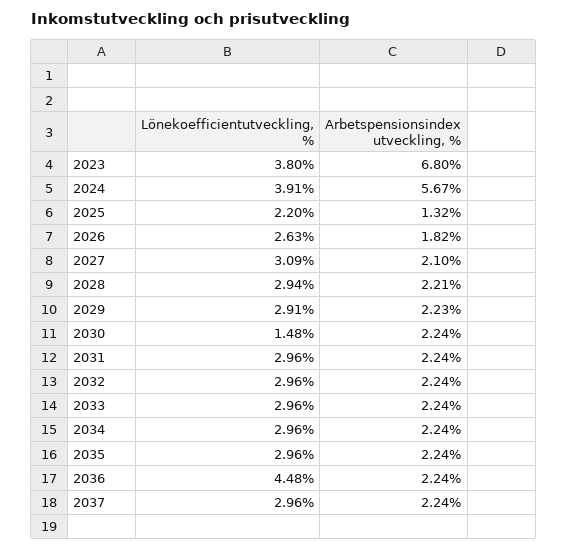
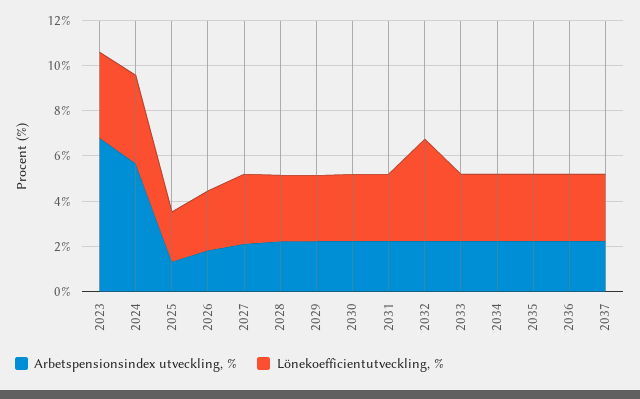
  {
    "Lönekoefficientutveckling, %": {
      "2023": 3.8,
      "2024": 3.91,
      "2025": 2.2,
      "2026": 2.63,
      "2027": 3.09,
      "2028": 2.94,
      "2029": 2.91,
-     "2030": 1.48,
+     "2030": 3,
      "2031": 2.96,
-     "2032": 2.96,
+     "2032": 4.5,
      "2033": 2.96,
      "2034": 2.96,
      "2035": 2.96,
-     "2036": 4.48,
+     "2036": 3,
      "2037": 2.96
    },
    "Arbetspensionsindex utveckling, %": {
      "2023": 6.8,
      "2024": 5.67,
      "2025": 1.32,
      "2026": 1.82,
      "2027": 2.1,
      "2028": 2.21,
      "2029": 2.23,
      "2030": 2.24,
      "2031": 2.24,
      "2032": 2.24,
      "2033": 2.24,
      "2034": 2.24,
      "2035": 2.24,
      "2036": 2.24,
      "2037": 2.24
    }
  }

